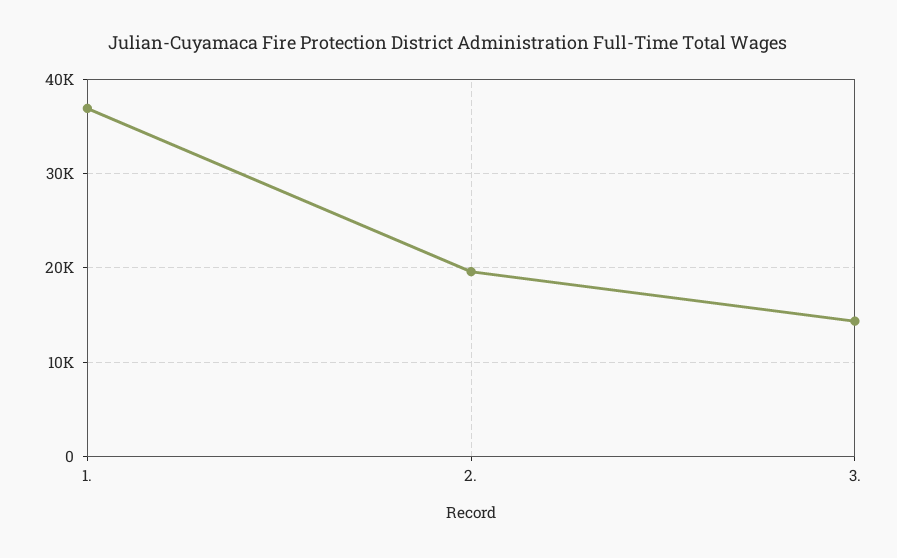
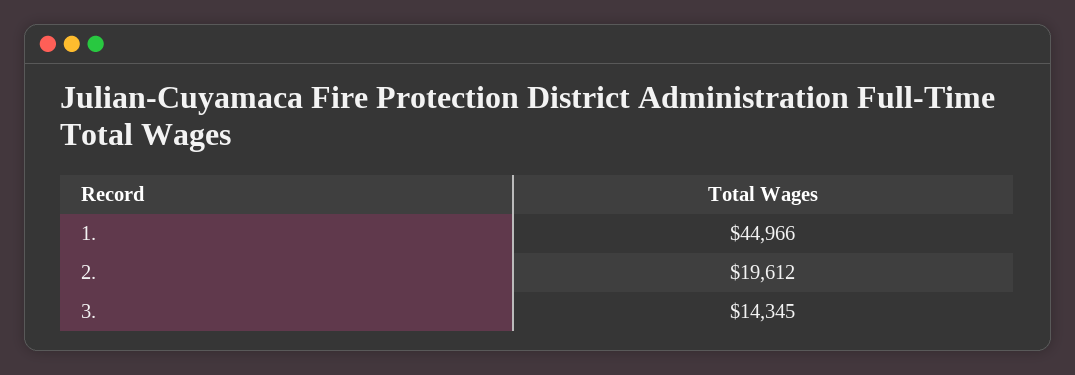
  {
-   "1.": 37000,
+   "1.": 44966,
    "2.": 19612,
    "3.": 14345
  }

